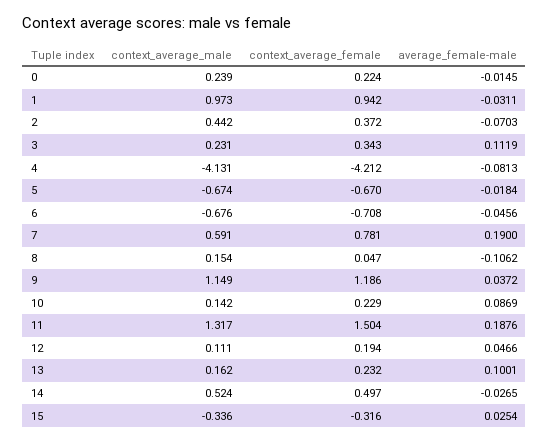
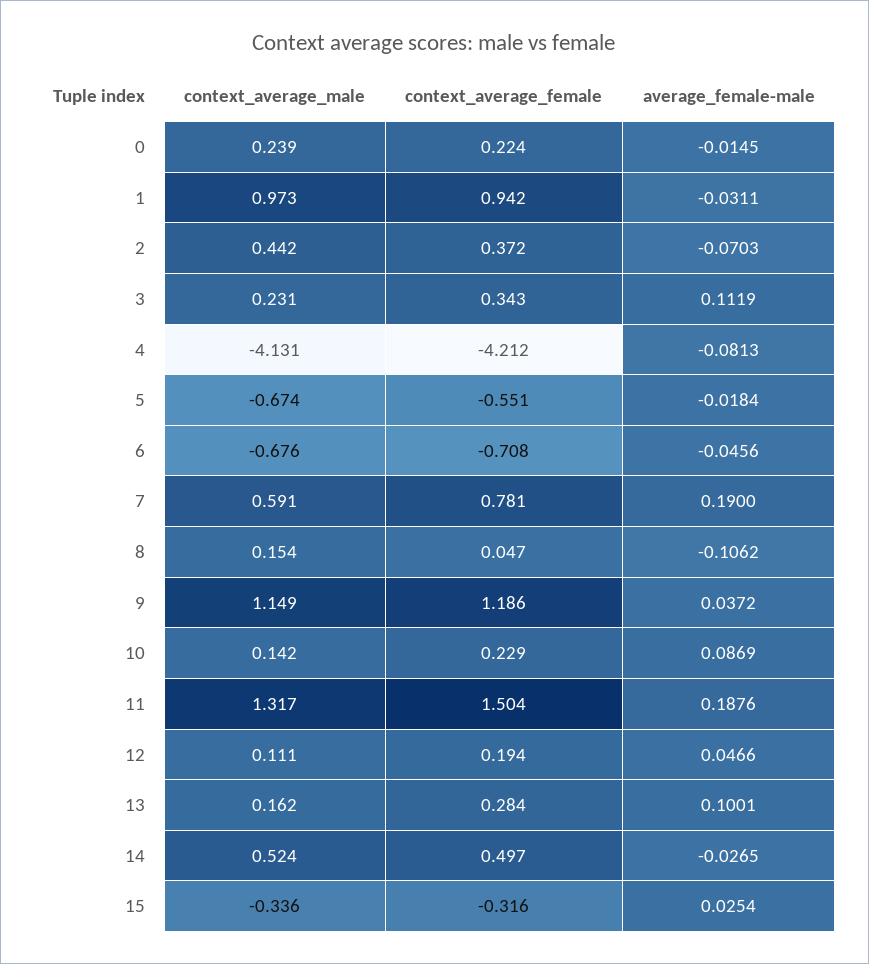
  {
    "context_average_male": {
      "0": 0.239,
      "1": 0.973,
      "2": 0.442,
      "3": 0.231,
      "4": -4.131,
      "5": -0.674,
      "6": -0.676,
      "7": 0.591,
      "8": 0.154,
      "9": 1.149,
      "10": 0.142,
      "11": 1.317,
      "12": 0.111,
      "13": 0.162,
      "14": 0.524,
      "15": -0.336
    },
    "context_average_female": {
      "0": 0.224,
      "1": 0.942,
      "2": 0.372,
      "3": 0.343,
      "4": -4.212,
-     "5": -0.67,
+     "5": -0.551,
      "6": -0.708,
      "7": 0.781,
      "8": 0.047,
      "9": 1.186,
      "10": 0.229,
      "11": 1.504,
      "12": 0.194,
-     "13": 0.232,
+     "13": 0.284,
      "14": 0.497,
      "15": -0.316
    },
    "average_female-male": {
      "0": -0.0145,
      "1": -0.0311,
      "2": -0.0703,
      "3": 0.1119,
      "4": -0.0813,
      "5": -0.0184,
      "6": -0.0456,
      "7": 0.19,
      "8": -0.1062,
      "9": 0.0372,
      "10": 0.0869,
      "11": 0.1876,
      "12": 0.0466,
      "13": 0.1001,
      "14": -0.0265,
      "15": 0.0254
    }
  }

